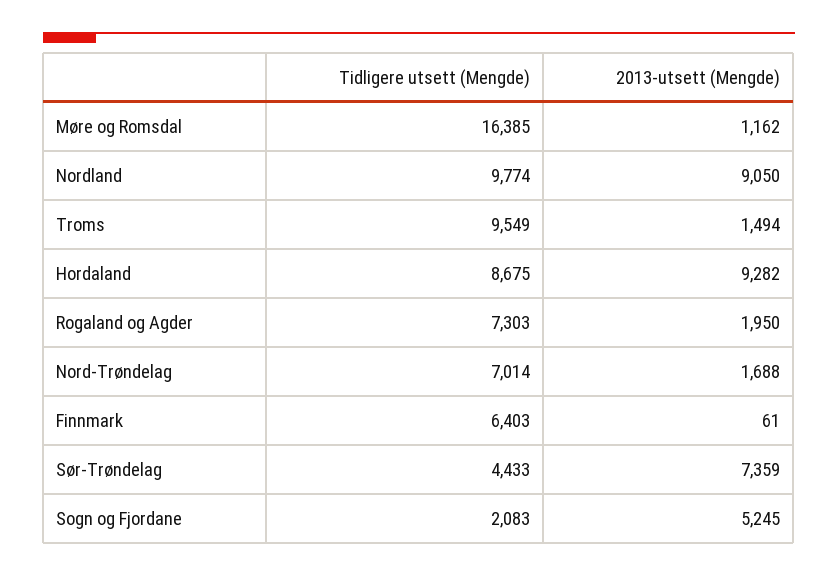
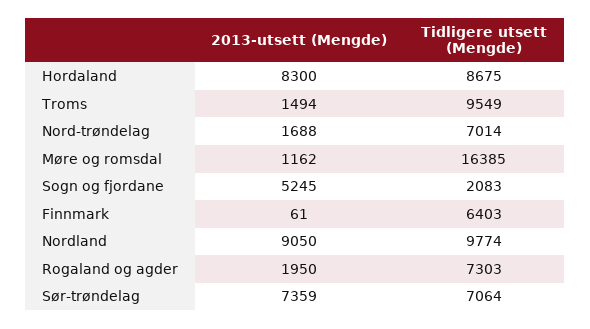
  {
    "Tidligere utsett (Mengde)": {
      "Møre og Romsdal": 16385,
      "Nordland": 9774,
      "Troms": 9549,
      "Hordaland": 8675,
      "Rogaland og Agder": 7303,
      "Nord-Trøndelag": 7014,
      "Finnmark": 6403,
-     "Sør-Trøndelag": 4433,
+     "Sør-Trøndelag": 7064,
      "Sogn og Fjordane": 2083
    },
    "2013-utsett (Mengde)": {
      "Møre og Romsdal": 1162,
      "Nordland": 9050,
      "Troms": 1494,
-     "Hordaland": 9282,
+     "Hordaland": 8300,
      "Rogaland og Agder": 1950,
      "Nord-Trøndelag": 1688,
      "Finnmark": 61,
      "Sør-Trøndelag": 7359,
      "Sogn og Fjordane": 5245
    }
  }

